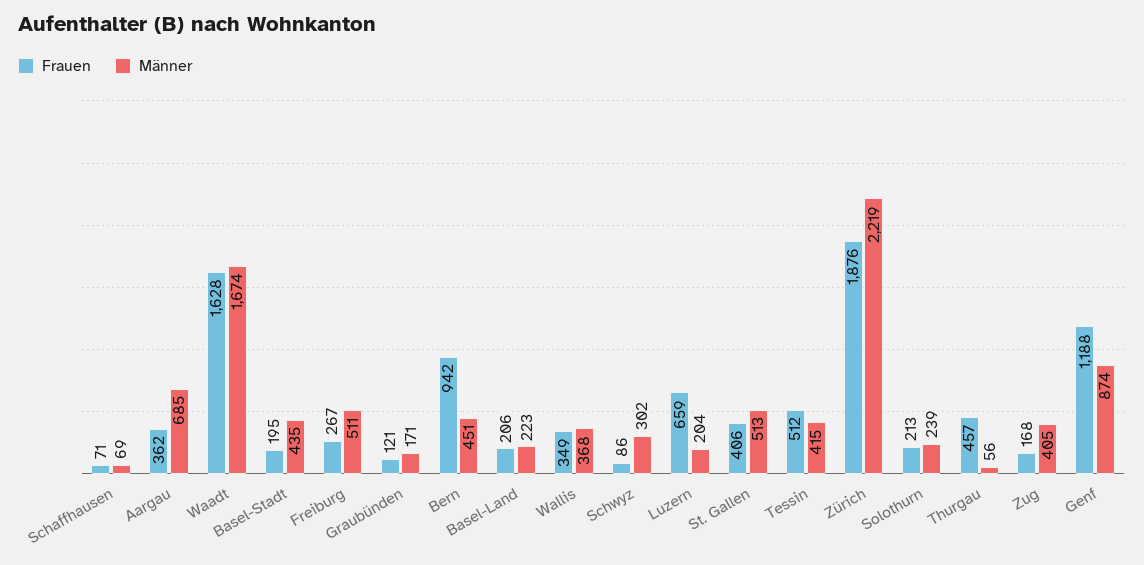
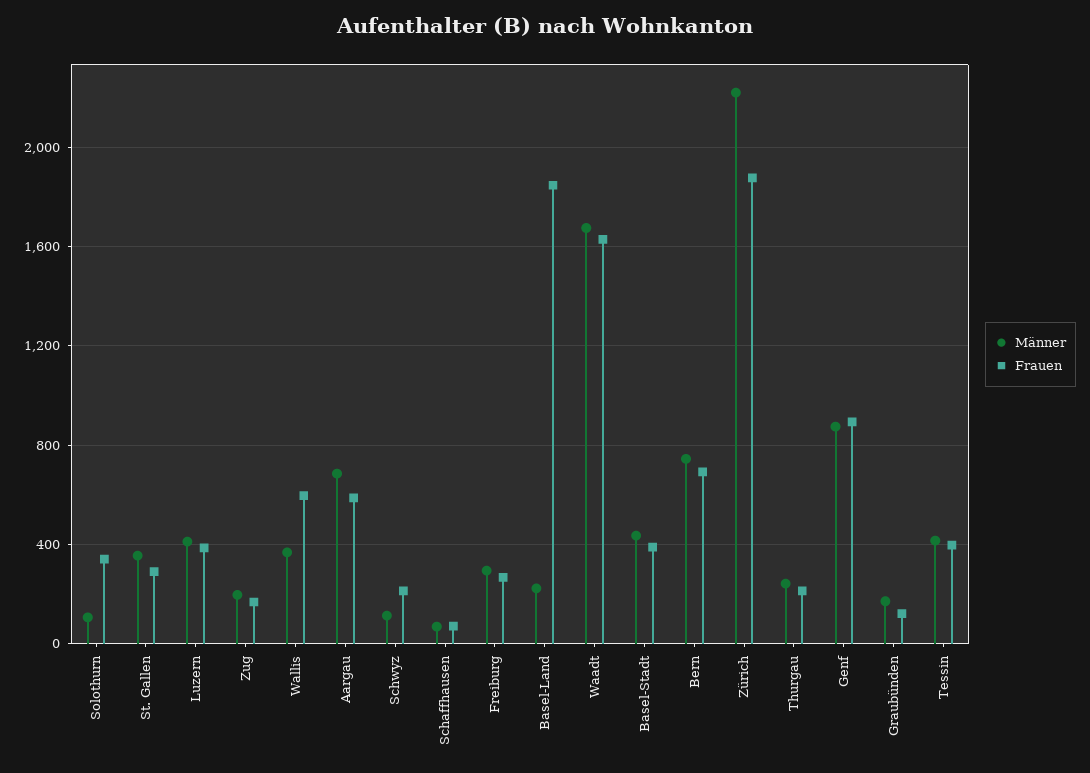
  {
    "Frauen": {
      "Schaffhausen": 71,
-     "Aargau": 362,
+     "Aargau": 600,
      "Waadt": 1628,
-     "Basel-Stadt": 195,
+     "Basel-Stadt": 400,
      "Freiburg": 267,
      "Graubünden": 121,
-     "Bern": 942,
+     "Bern": 700,
-     "Basel-Land": 206,
+     "Basel-Land": 1850,
-     "Wallis": 349,
+     "Wallis": 600,
-     "Schwyz": 86,
+     "Schwyz": 200,
-     "Luzern": 659,
+     "Luzern": 400,
-     "St. Gallen": 406,
+     "St. Gallen": 300,
-     "Tessin": 512,
+     "Tessin": 400,
      "Zürich": 1876,
-     "Solothurn": 213,
+     "Solothurn": 350,
-     "Thurgau": 457,
+     "Thurgau": 200,
      "Zug": 168,
-     "Genf": 1188
+     "Genf": 900
    },
    "Männer": {
      "Schaffhausen": 69,
      "Aargau": 685,
      "Waadt": 1674,
      "Basel-Stadt": 435,
-     "Freiburg": 511,
+     "Freiburg": 300,
      "Graubünden": 171,
-     "Bern": 451,
+     "Bern": 750,
      "Basel-Land": 223,
      "Wallis": 368,
-     "Schwyz": 302,
+     "Schwyz": 100,
-     "Luzern": 204,
+     "Luzern": 400,
-     "St. Gallen": 513,
+     "St. Gallen": 350,
      "Tessin": 415,
      "Zürich": 2219,
-     "Solothurn": 239,
+     "Solothurn": 100,
-     "Thurgau": 56,
+     "Thurgau": 250,
-     "Zug": 405,
+     "Zug": 200,
      "Genf": 874
    }
  }

